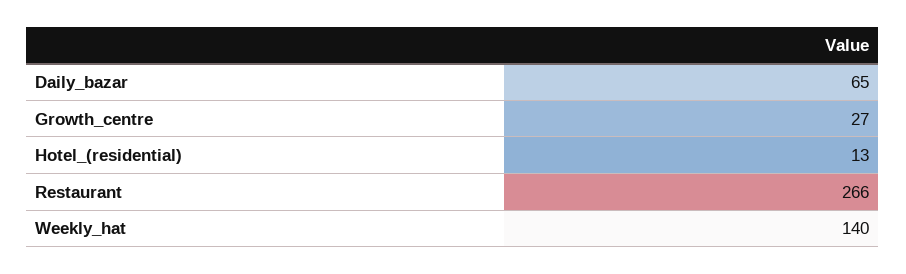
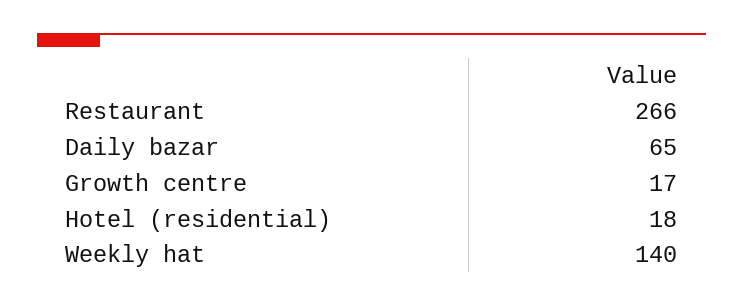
  {
    "Daily_bazar": 65,
-   "Growth_centre": 27,
+   "Growth_centre": 17,
-   "Hotel_(residential)": 13,
+   "Hotel_(residential)": 18,
    "Restaurant": 266,
    "Weekly_hat": 140
  }

